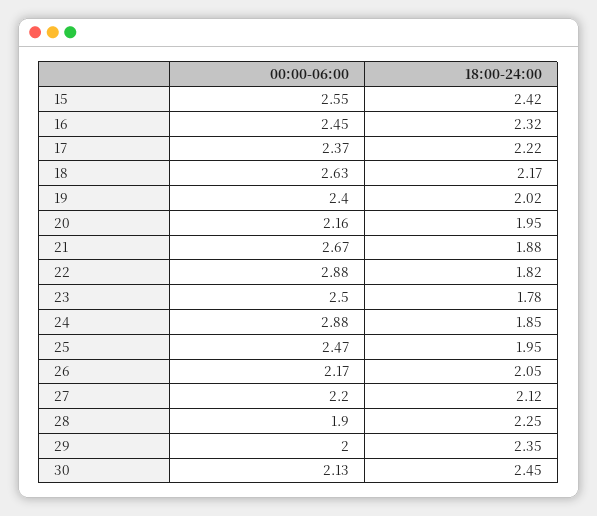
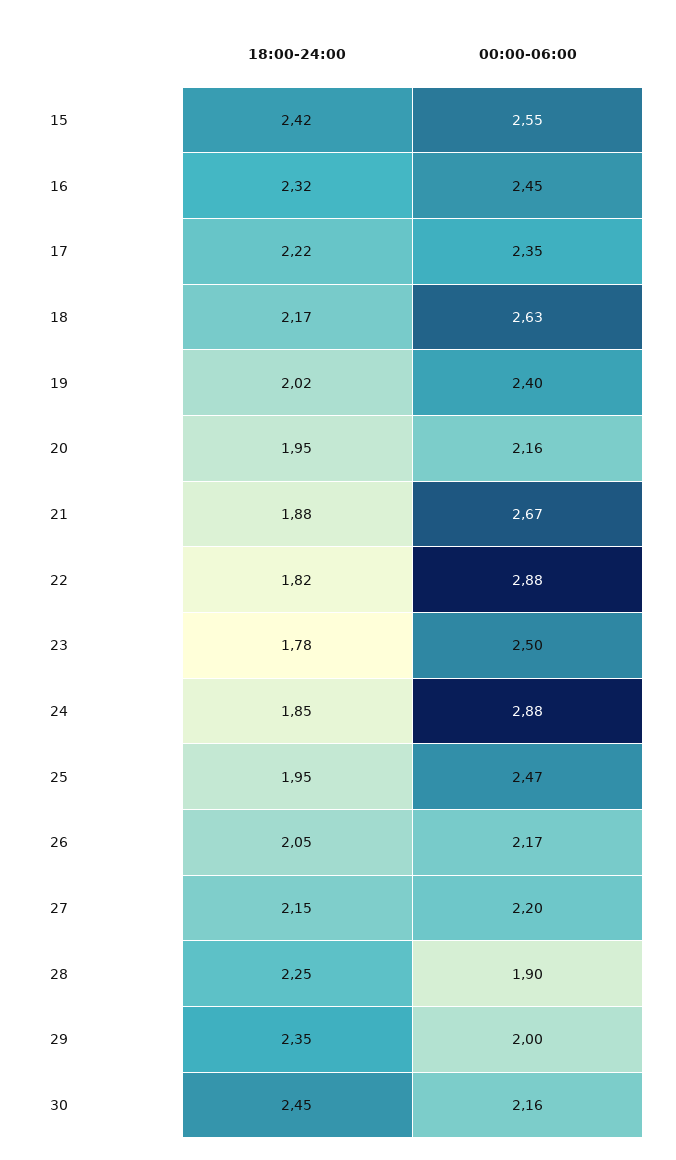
  {
    "00:00-06:00": {
      "15": 2.55,
      "16": 2.45,
-     "17": 2.37,
+     "17": 2.35,
      "18": 2.63,
      "19": 2.4,
      "20": 2.16,
      "21": 2.67,
      "22": 2.88,
      "23": 2.5,
      "24": 2.88,
      "25": 2.47,
      "26": 2.17,
      "27": 2.2,
      "28": 1.9,
      "29": 2,
-     "30": 2.13
+     "30": 2.16
    },
    "18:00-24:00": {
      "15": 2.42,
      "16": 2.32,
      "17": 2.22,
      "18": 2.17,
      "19": 2.02,
      "20": 1.95,
      "21": 1.88,
      "22": 1.82,
      "23": 1.78,
      "24": 1.85,
      "25": 1.95,
      "26": 2.05,
-     "27": 2.12,
+     "27": 2.15,
      "28": 2.25,
      "29": 2.35,
      "30": 2.45
    }
  }

